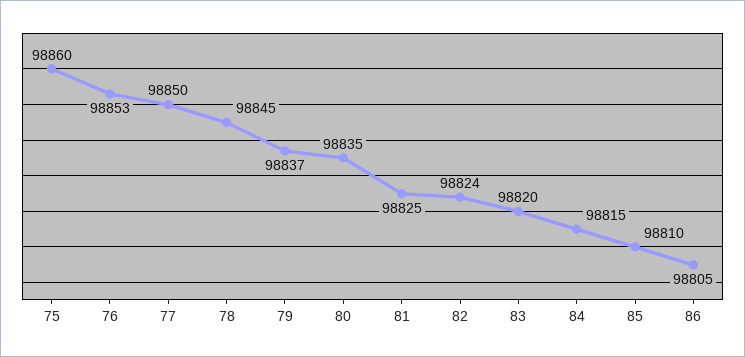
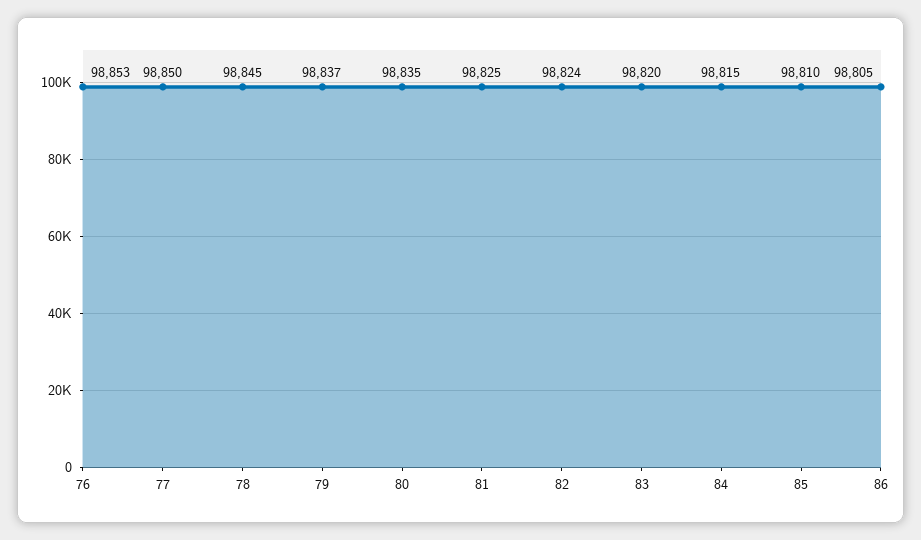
  {
-   "75": 98860,
    "76": 98853,
    "77": 98850,
    "78": 98845,
    "79": 98837,
    "80": 98835,
    "81": 98825,
    "82": 98824,
    "83": 98820,
    "84": 98815,
    "85": 98810,
    "86": 98805
  }

